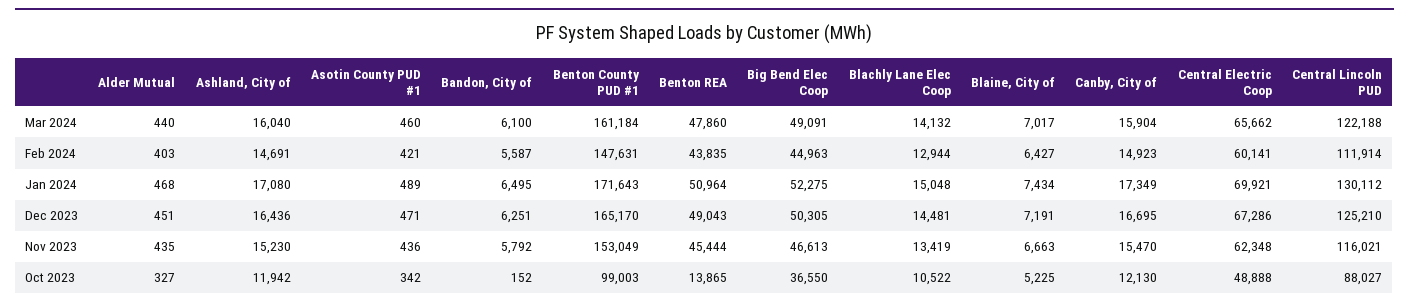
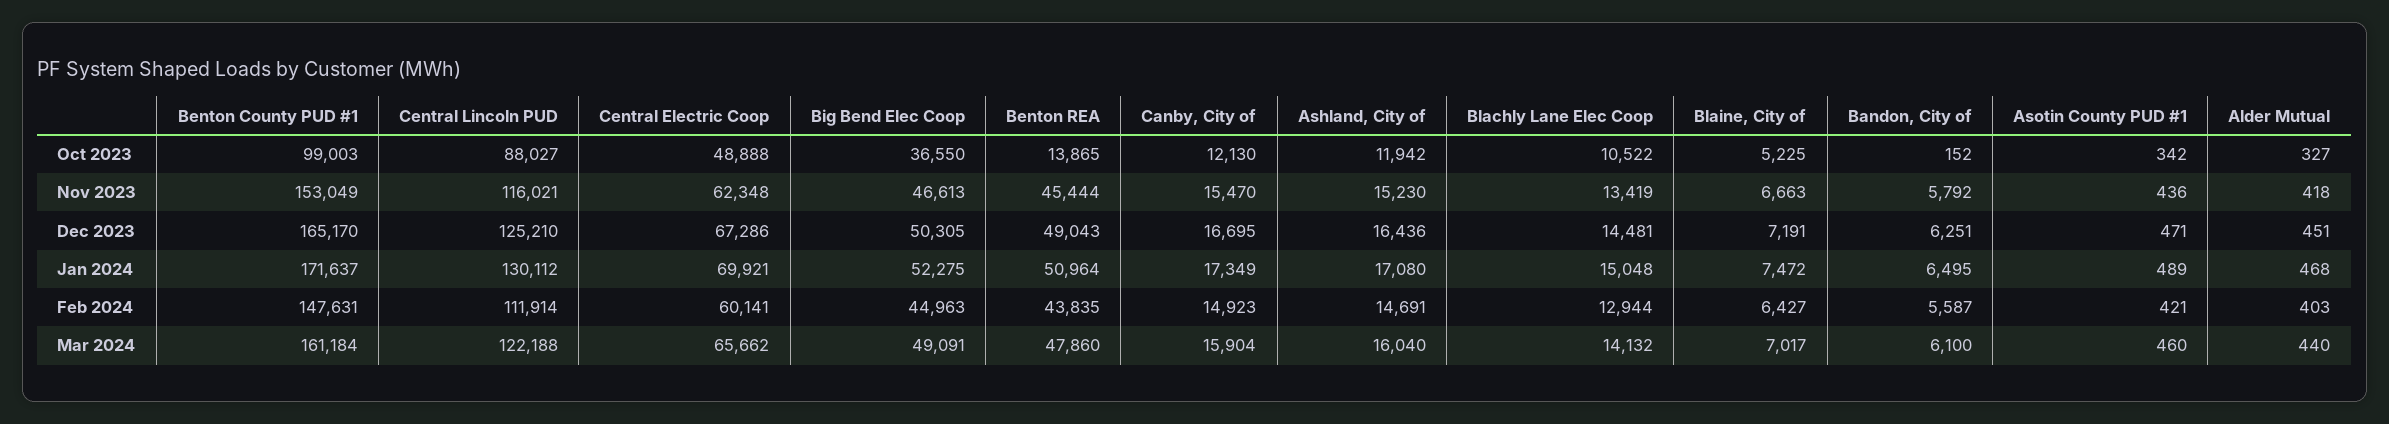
  {
    "Alder Mutual": {
      "Mar 2024": 440,
      "Feb 2024": 403,
      "Jan 2024": 468,
      "Dec 2023": 451,
-     "Nov 2023": 435,
+     "Nov 2023": 418,
      "Oct 2023": 327
    },
    "Ashland, City of": {
      "Mar 2024": 16040,
      "Feb 2024": 14691,
      "Jan 2024": 17080,
      "Dec 2023": 16436,
      "Nov 2023": 15230,
      "Oct 2023": 11942
    },
    "Asotin County PUD #1": {
      "Mar 2024": 460,
      "Feb 2024": 421,
      "Jan 2024": 489,
      "Dec 2023": 471,
      "Nov 2023": 436,
      "Oct 2023": 342
    },
    "Bandon, City of": {
      "Mar 2024": 6100,
      "Feb 2024": 5587,
      "Jan 2024": 6495,
      "Dec 2023": 6251,
      "Nov 2023": 5792,
      "Oct 2023": 152
    },
    "Benton County PUD #1": {
      "Mar 2024": 161184,
      "Feb 2024": 147631,
-     "Jan 2024": 171643,
+     "Jan 2024": 171637,
      "Dec 2023": 165170,
      "Nov 2023": 153049,
      "Oct 2023": 99003
    },
    "Benton REA": {
      "Mar 2024": 47860,
      "Feb 2024": 43835,
      "Jan 2024": 50964,
      "Dec 2023": 49043,
      "Nov 2023": 45444,
      "Oct 2023": 13865
    },
    "Big Bend Elec Coop": {
      "Mar 2024": 49091,
      "Feb 2024": 44963,
      "Jan 2024": 52275,
      "Dec 2023": 50305,
      "Nov 2023": 46613,
      "Oct 2023": 36550
    },
    "Blachly Lane Elec Coop": {
      "Mar 2024": 14132,
      "Feb 2024": 12944,
      "Jan 2024": 15048,
      "Dec 2023": 14481,
      "Nov 2023": 13419,
      "Oct 2023": 10522
    },
    "Blaine, City of": {
      "Mar 2024": 7017,
      "Feb 2024": 6427,
-     "Jan 2024": 7434,
+     "Jan 2024": 7472,
      "Dec 2023": 7191,
      "Nov 2023": 6663,
      "Oct 2023": 5225
    },
    "Canby, City of": {
      "Mar 2024": 15904,
      "Feb 2024": 14923,
      "Jan 2024": 17349,
      "Dec 2023": 16695,
      "Nov 2023": 15470,
      "Oct 2023": 12130
    },
    "Central Electric Coop": {
      "Mar 2024": 65662,
      "Feb 2024": 60141,
      "Jan 2024": 69921,
      "Dec 2023": 67286,
      "Nov 2023": 62348,
      "Oct 2023": 48888
    },
    "Central Lincoln PUD": {
      "Mar 2024": 122188,
      "Feb 2024": 111914,
      "Jan 2024": 130112,
      "Dec 2023": 125210,
      "Nov 2023": 116021,
      "Oct 2023": 88027
    }
  }

